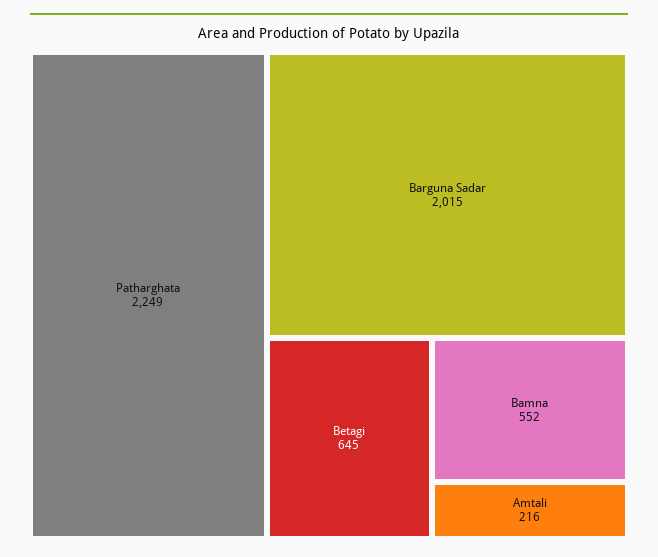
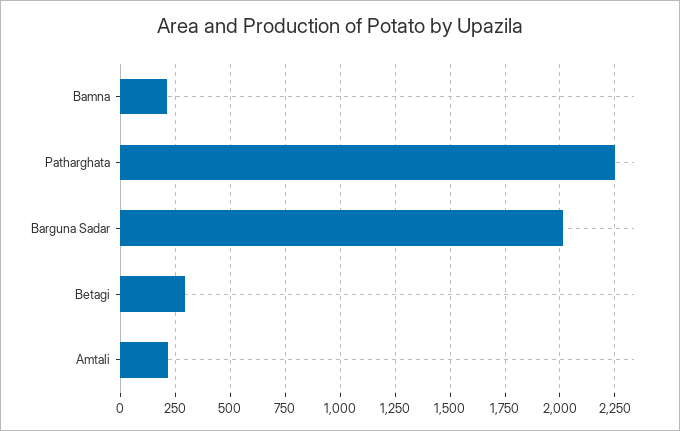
  {
    "Patharghata": 2249,
    "Barguna Sadar": 2015,
-   "Betagi": 645,
+   "Betagi": 300,
-   "Bamna": 552,
+   "Bamna": 200,
    "Amtali": 216
  }

